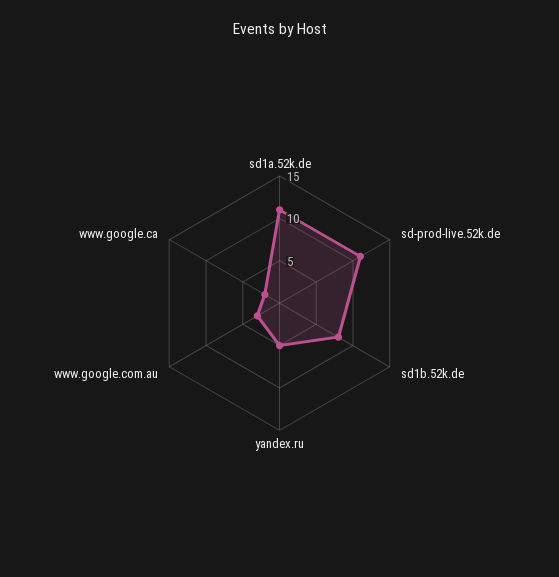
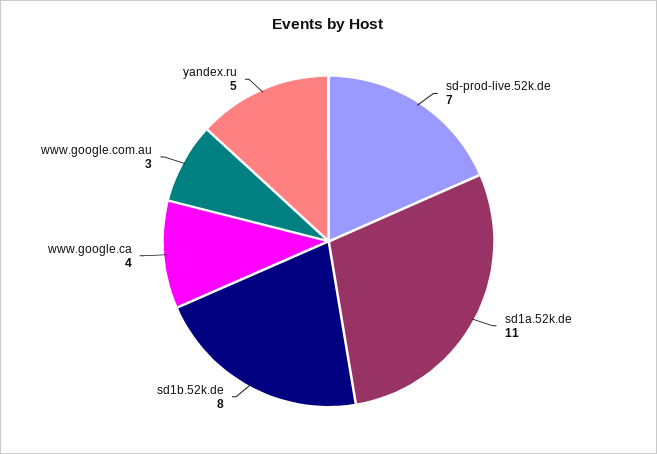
  {
    "sd1a.52k.de": 11,
-   "sd-prod-live.52k.de": 11,
+   "sd-prod-live.52k.de": 7,
    "sd1b.52k.de": 8,
    "yandex.ru": 5,
    "www.google.com.au": 3,
-   "www.google.ca": 2
+   "www.google.ca": 4
  }

